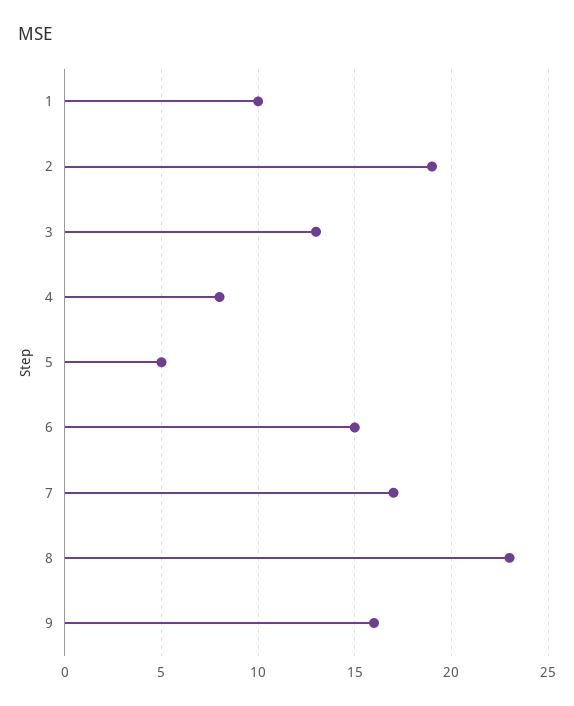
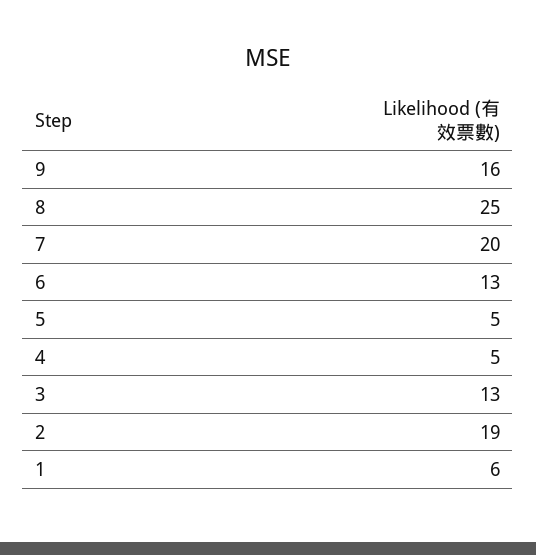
  {
-   "1": 10,
+   "1": 6,
    "2": 19,
    "3": 13,
-   "4": 8,
+   "4": 5,
    "5": 5,
-   "6": 15,
+   "6": 13,
-   "7": 17,
+   "7": 20,
-   "8": 23,
+   "8": 25,
    "9": 16
  }

